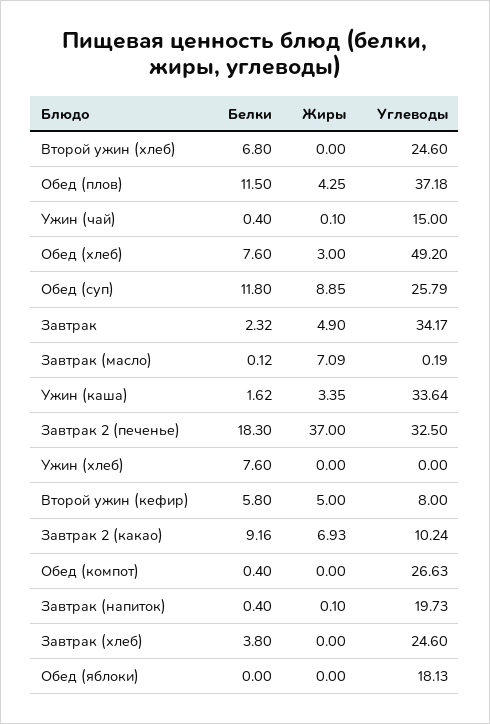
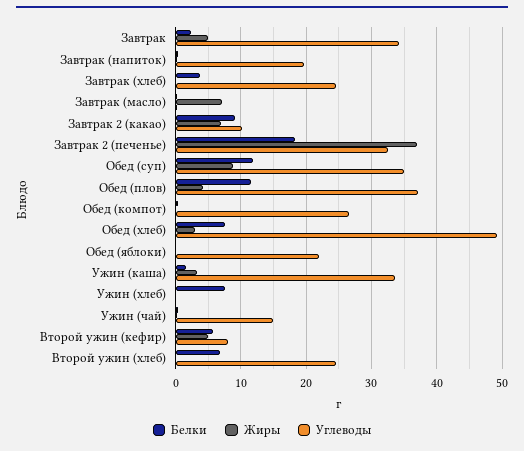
  {
    "Белки": {
      "Второй ужин (хлеб)": 6.8,
      "Обед (плов)": 11.5,
      "Ужин (чай)": 0.4,
      "Обед (хлеб)": 7.6,
      "Обед (суп)": 11.8,
      "Завтрак": 2.32,
      "Завтрак (масло)": 0.12,
      "Ужин (каша)": 1.62,
      "Завтрак 2 (печенье)": 18.3,
      "Ужин (хлеб)": 7.6,
      "Второй ужин (кефир)": 5.8,
      "Завтрак 2 (какао)": 9.16,
      "Обед (компот)": 0.4,
      "Завтрак (напиток)": 0.4,
      "Завтрак (хлеб)": 3.8,
      "Обед (яблоки)": 0
    },
    "Жиры": {
      "Второй ужин (хлеб)": 0,
      "Обед (плов)": 4.25,
      "Ужин (чай)": 0.1,
      "Обед (хлеб)": 3,
      "Обед (суп)": 8.85,
      "Завтрак": 4.9,
      "Завтрак (масло)": 7.09,
      "Ужин (каша)": 3.35,
      "Завтрак 2 (печенье)": 37,
      "Ужин (хлеб)": 0,
      "Второй ужин (кефир)": 5,
      "Завтрак 2 (какао)": 6.93,
      "Обед (компот)": 0,
      "Завтрак (напиток)": 0.1,
      "Завтрак (хлеб)": 0,
      "Обед (яблоки)": 0
    },
    "Углеводы": {
      "Второй ужин (хлеб)": 24.6,
      "Обед (плов)": 37.18,
      "Ужин (чай)": 15,
      "Обед (хлеб)": 49.2,
-     "Обед (суп)": 25.79,
+     "Обед (суп)": 35,
      "Завтрак": 34.17,
      "Завтрак (масло)": 0.19,
      "Ужин (каша)": 33.64,
      "Завтрак 2 (печенье)": 32.5,
      "Ужин (хлеб)": 0,
      "Второй ужин (кефир)": 8,
      "Завтрак 2 (какао)": 10.24,
      "Обед (компот)": 26.63,
      "Завтрак (напиток)": 19.73,
      "Завтрак (хлеб)": 24.6,
-     "Обед (яблоки)": 18.13
+     "Обед (яблоки)": 22
    }
  }

